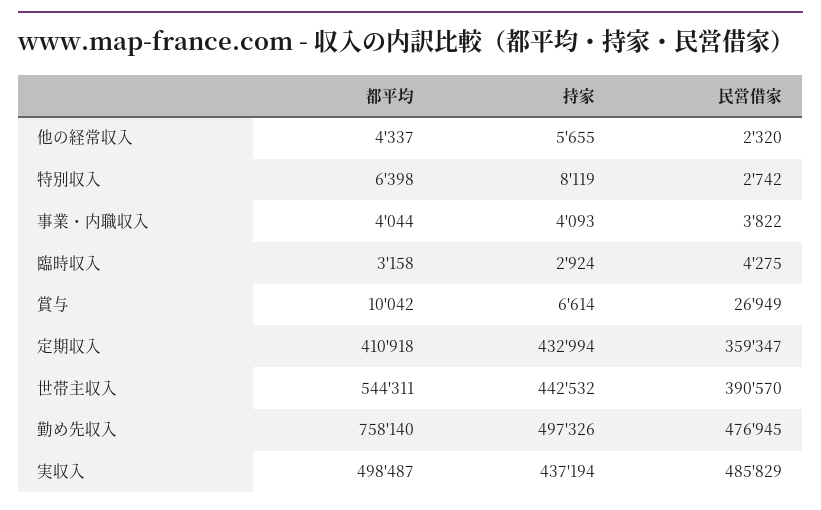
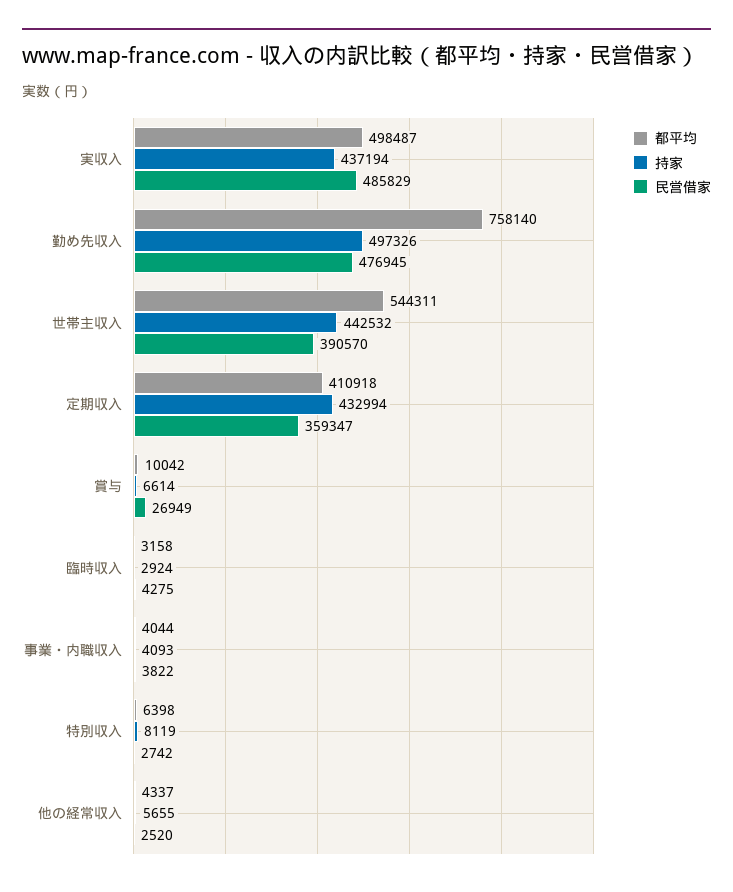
  {
    "都平均": {
      "他の経常収入": 4337,
      "特別収入": 6398,
      "事業・内職収入": 4044,
      "臨時収入": 3158,
      "賞与": 10042,
      "定期収入": 410918,
      "世帯主収入": 544311,
      "勤め先収入": 758140,
      "実収入": 498487
    },
    "持家": {
      "他の経常収入": 5655,
      "特別収入": 8119,
      "事業・内職収入": 4093,
      "臨時収入": 2924,
      "賞与": 6614,
      "定期収入": 432994,
      "世帯主収入": 442532,
      "勤め先収入": 497326,
      "実収入": 437194
    },
    "民営借家": {
-     "他の経常収入": 2320,
+     "他の経常収入": 2520,
      "特別収入": 2742,
      "事業・内職収入": 3822,
      "臨時収入": 4275,
      "賞与": 26949,
      "定期収入": 359347,
      "世帯主収入": 390570,
      "勤め先収入": 476945,
      "実収入": 485829
    }
  }

